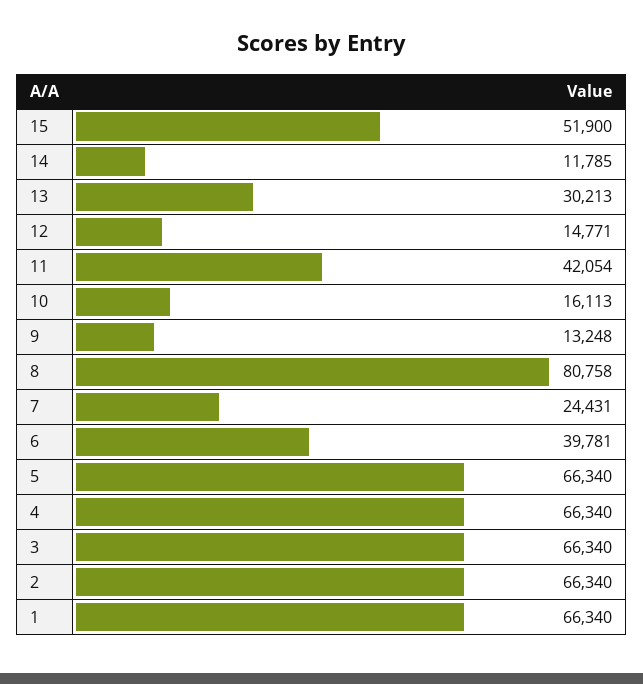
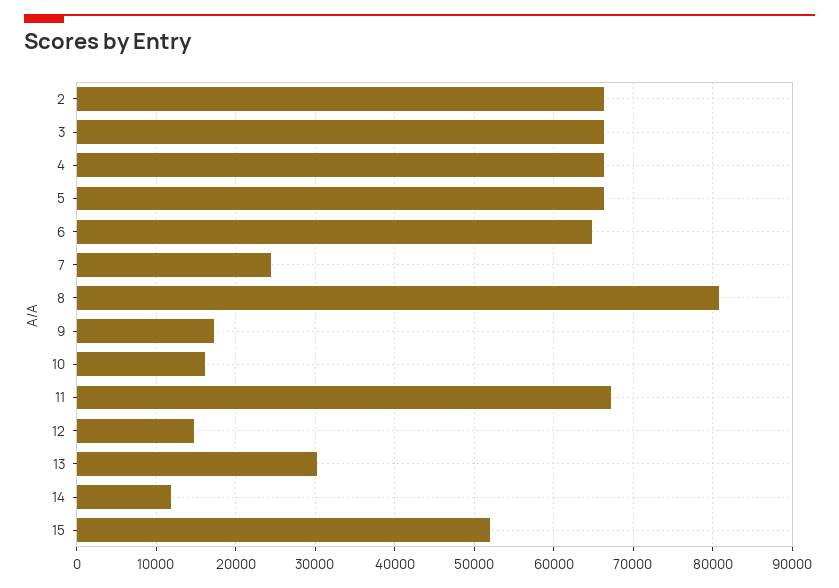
  {
    "15": 51900,
    "14": 11785,
    "13": 30213,
    "12": 14771,
-   "11": 42054,
+   "11": 67000,
    "10": 16113,
-   "9": 13248,
+   "9": 17000,
    "8": 80758,
    "7": 24431,
-   "6": 39781,
+   "6": 65000,
    "5": 66340,
    "4": 66340,
    "3": 66340,
-   "2": 66340,
+   "2": 66340
-   "1": 66340
  }

